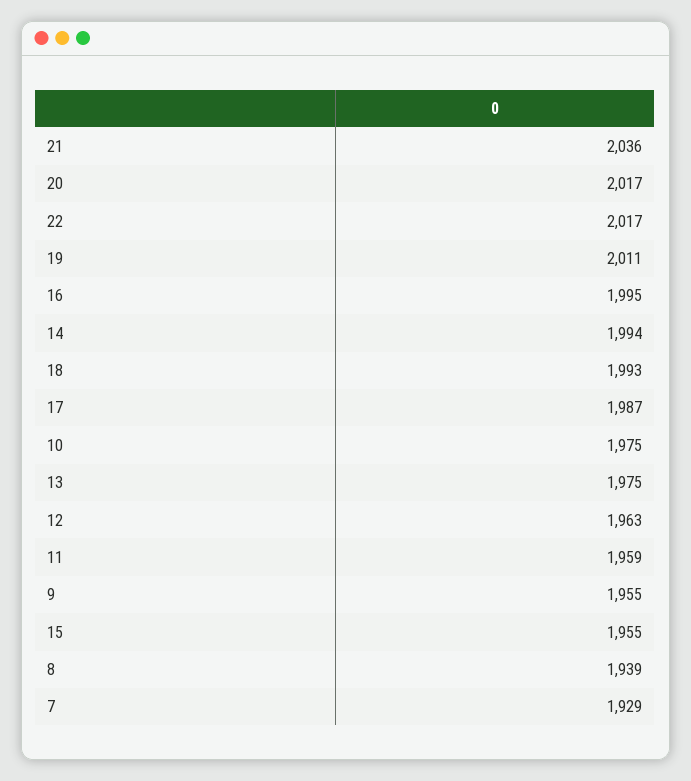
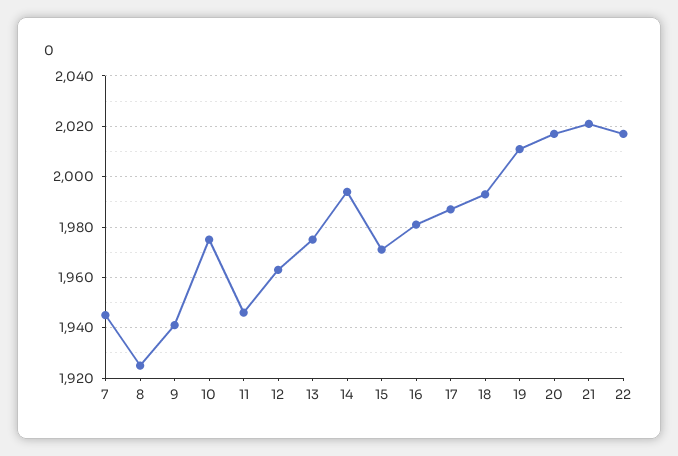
  {
-   "21": 2036,
+   "21": 2020,
    "20": 2017,
    "22": 2017,
    "19": 2011,
-   "16": 1995,
+   "16": 1980,
    "14": 1994,
    "18": 1993,
    "17": 1987,
    "10": 1975,
    "13": 1975,
    "12": 1963,
-   "11": 1959,
+   "11": 1945,
-   "9": 1955,
+   "9": 1940,
-   "15": 1955,
+   "15": 1970,
-   "8": 1939,
+   "8": 1925,
-   "7": 1929
+   "7": 1945
  }

